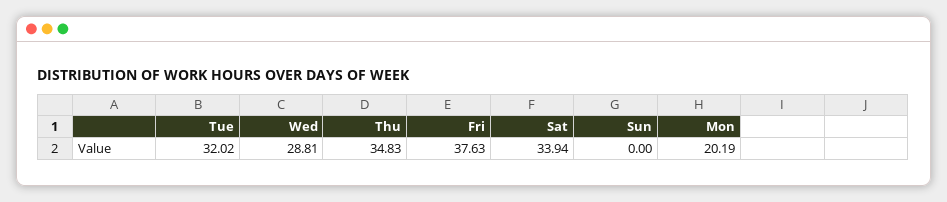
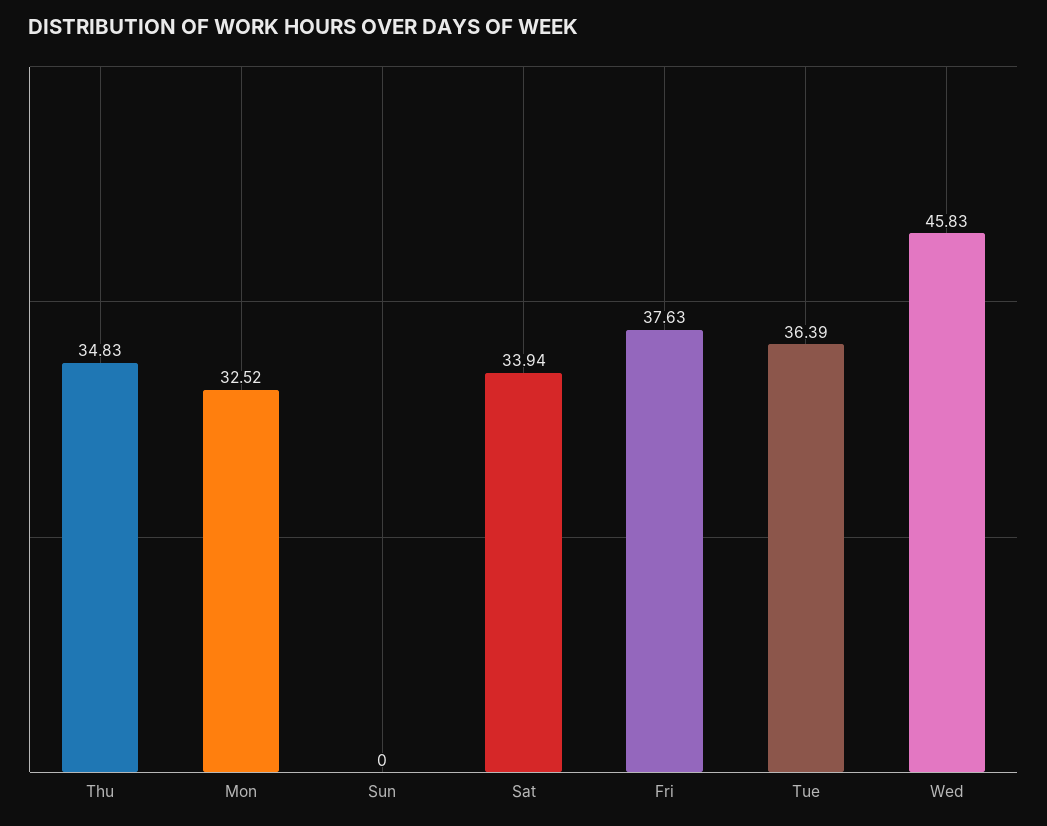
  {
-   "Tue": 32.02,
+   "Tue": 36.39,
-   "Wed": 28.81,
+   "Wed": 45.83,
    "Thu": 34.83,
    "Fri": 37.63,
    "Sat": 33.94,
    "Sun": 0,
-   "Mon": 20.19
+   "Mon": 32.52
  }

